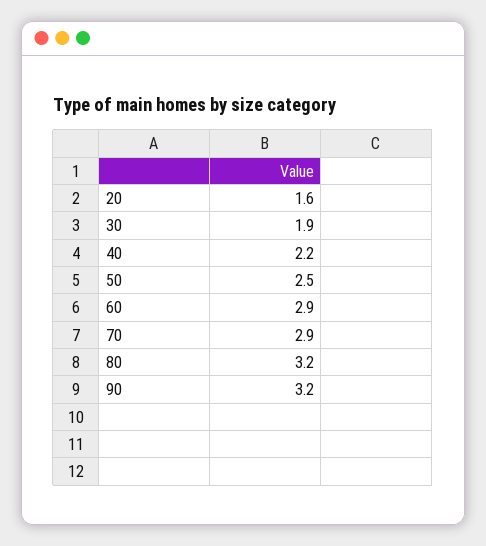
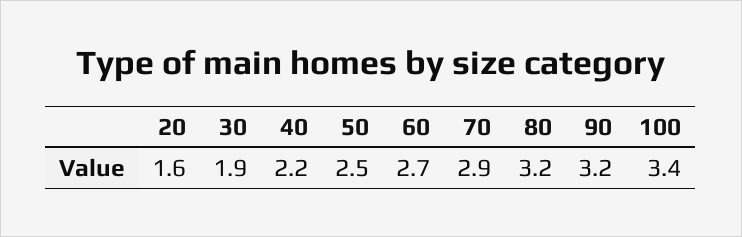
  {
    "20": 1.6,
    "30": 1.9,
    "40": 2.2,
    "50": 2.5,
-   "60": 2.9,
+   "60": 2.7,
    "70": 2.9,
    "80": 3.2,
-   "90": 3.2
+   "90": 3.2,
+   "100": 3.4
  }

